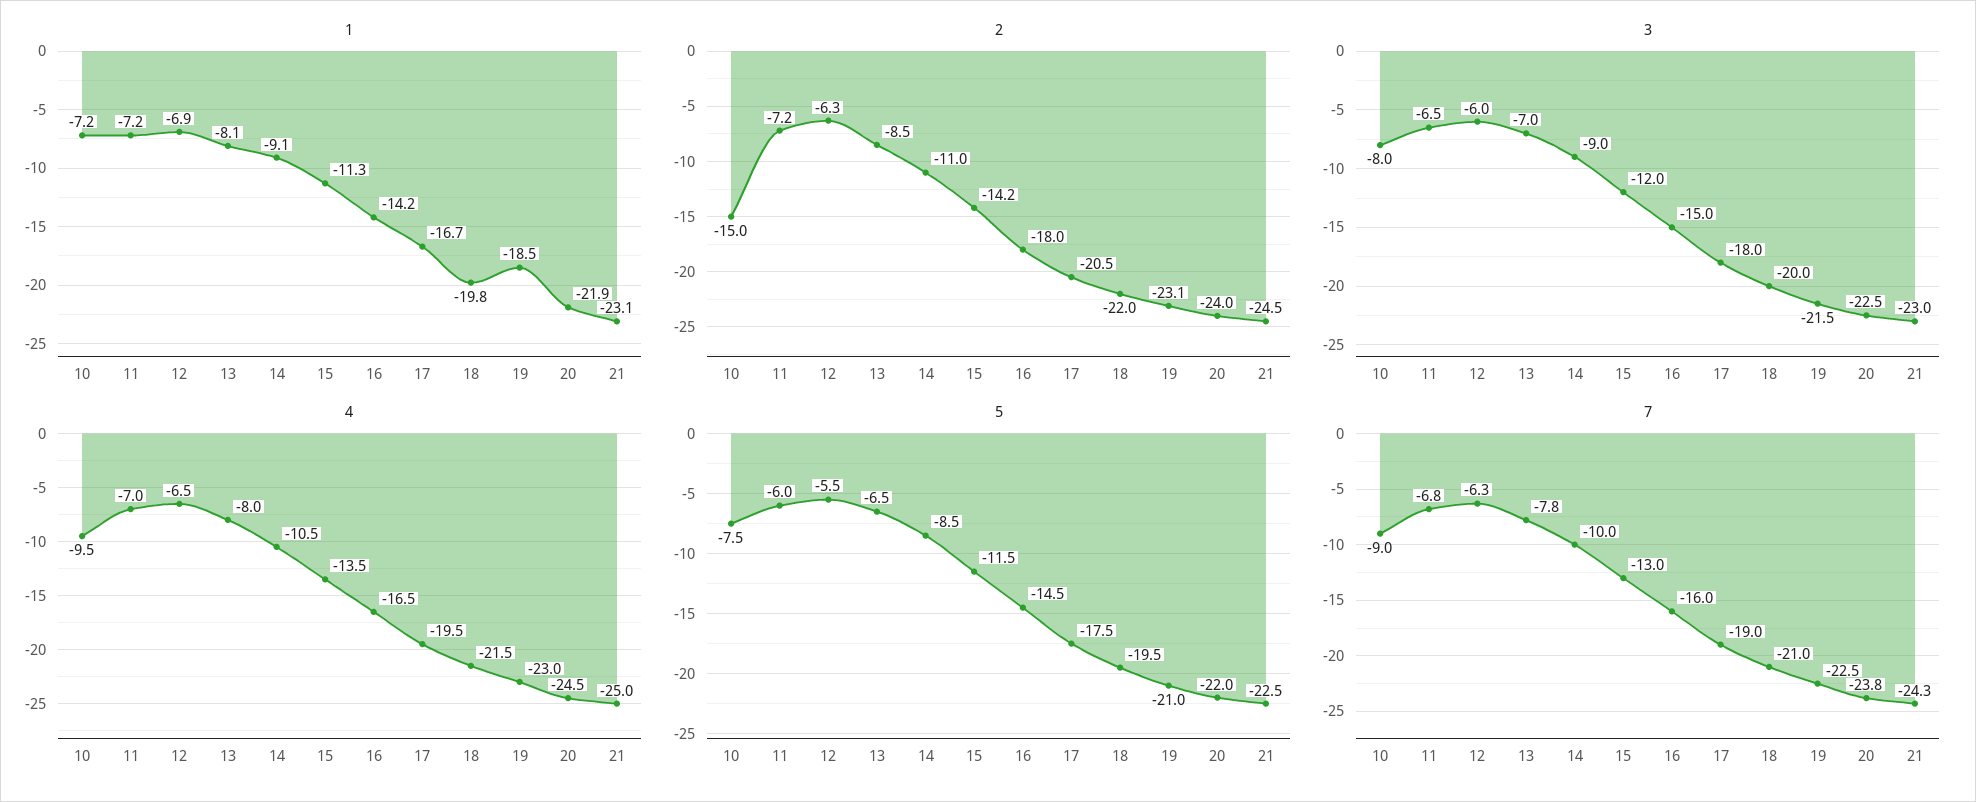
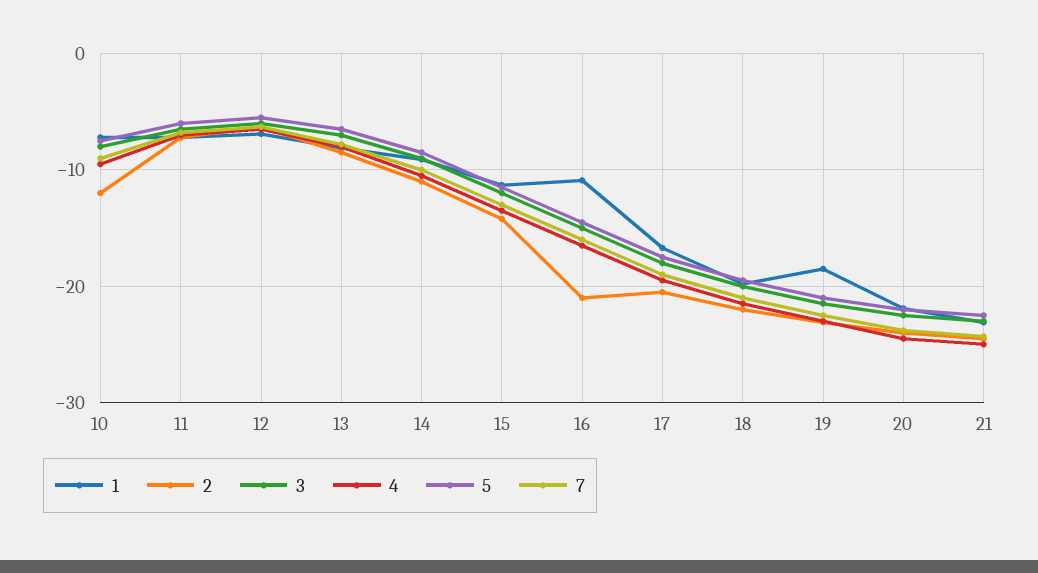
  {
    "1": {
      "10": -7.2,
      "11": -7.2,
      "12": -6.9,
      "13": -8.1,
      "14": -9.1,
      "15": -11.3,
-     "16": -14.2,
+     "16": -11,
      "17": -16.7,
      "18": -19.8,
      "19": -18.5,
      "20": -21.9,
      "21": -23.1
    },
    "2": {
-     "10": -15,
+     "10": -12,
      "11": -7.2,
      "12": -6.3,
      "13": -8.5,
      "14": -11,
      "15": -14.2,
-     "16": -18,
+     "16": -21,
      "17": -20.5,
      "18": -22,
      "19": -23.1,
      "20": -24,
      "21": -24.5
    },
    "3": {
      "10": -8,
      "11": -6.5,
      "12": -6,
      "13": -7,
      "14": -9,
      "15": -12,
      "16": -15,
      "17": -18,
      "18": -20,
      "19": -21.5,
      "20": -22.5,
      "21": -23
    },
    "4": {
      "10": -9.5,
      "11": -7,
      "12": -6.5,
      "13": -8,
      "14": -10.5,
      "15": -13.5,
      "16": -16.5,
      "17": -19.5,
      "18": -21.5,
      "19": -23,
      "20": -24.5,
      "21": -25
    },
    "5": {
      "10": -7.5,
      "11": -6,
      "12": -5.5,
      "13": -6.5,
      "14": -8.5,
      "15": -11.5,
      "16": -14.5,
      "17": -17.5,
      "18": -19.5,
      "19": -21,
      "20": -22,
      "21": -22.5
    },
    "7": {
      "10": -9,
      "11": -6.8,
      "12": -6.3,
      "13": -7.8,
      "14": -10,
      "15": -13,
      "16": -16,
      "17": -19,
      "18": -21,
      "19": -22.5,
      "20": -23.8,
      "21": -24.3
    }
  }

